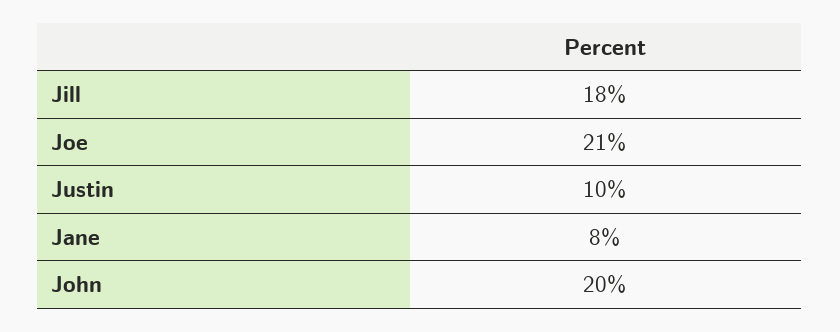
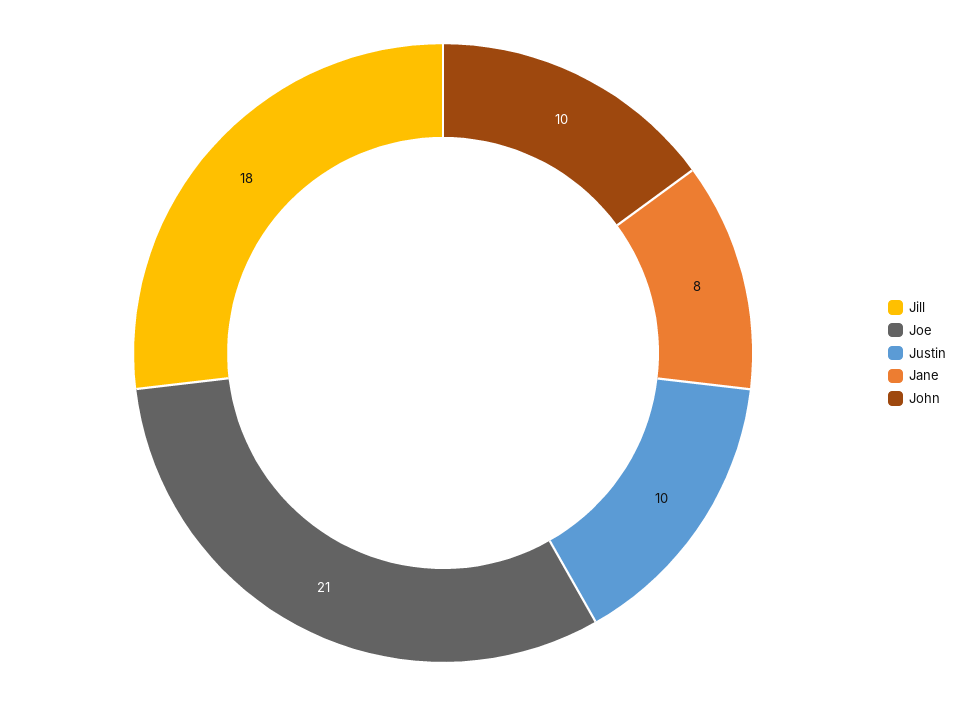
  {
    "Jill": 18,
    "Joe": 21,
    "Justin": 10,
    "Jane": 8,
-   "John": 20
+   "John": 10
  }

